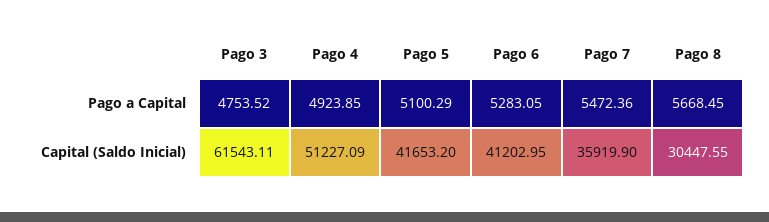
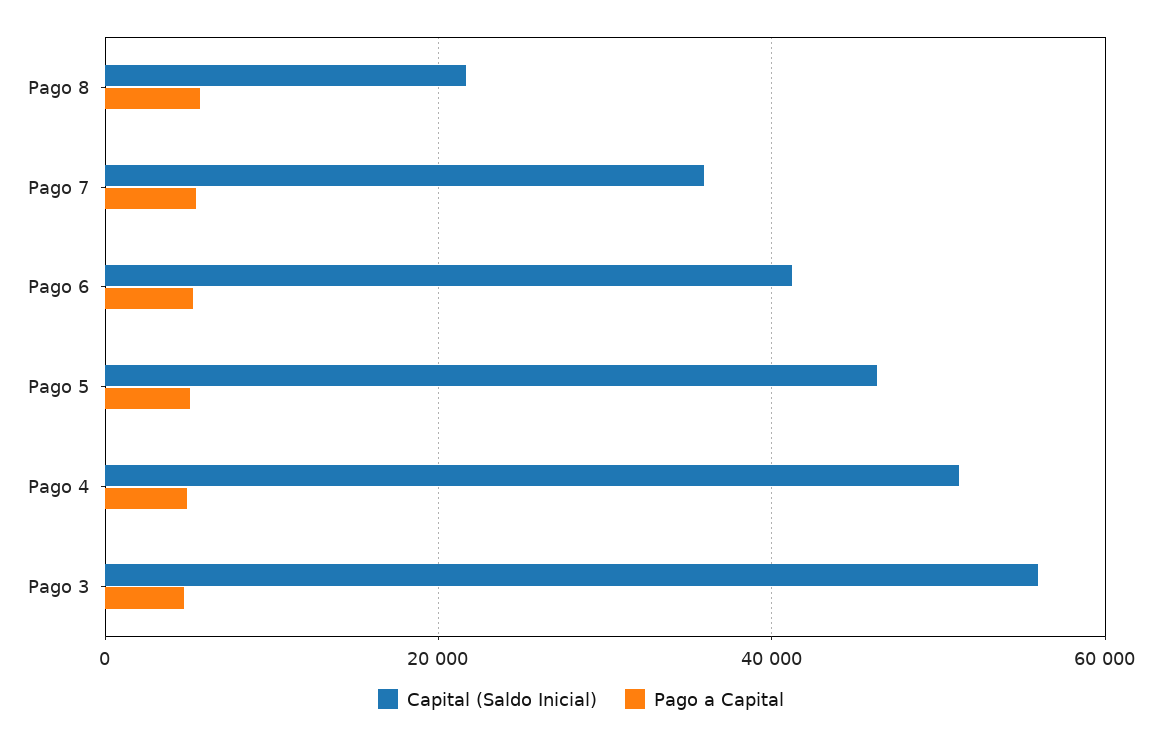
  {
    "Pago a Capital": {
      "Pago 3": 4753.52,
      "Pago 4": 4923.85,
      "Pago 5": 5100.29,
      "Pago 6": 5283.05,
      "Pago 7": 5472.36,
      "Pago 8": 5668.45
    },
    "Capital (Saldo Inicial)": {
-     "Pago 3": 61543.11,
+     "Pago 3": 56000,
      "Pago 4": 51227.09,
-     "Pago 5": 41653.2,
+     "Pago 5": 46000,
      "Pago 6": 41202.95,
      "Pago 7": 35919.9,
-     "Pago 8": 30447.55
+     "Pago 8": 22000
    }
  }

